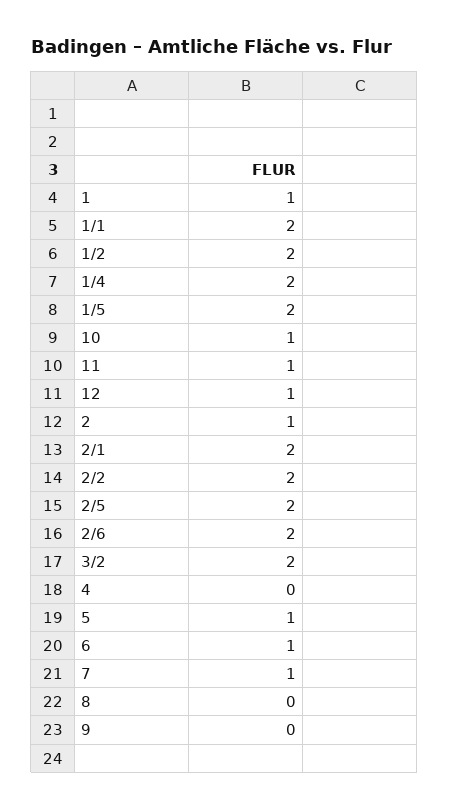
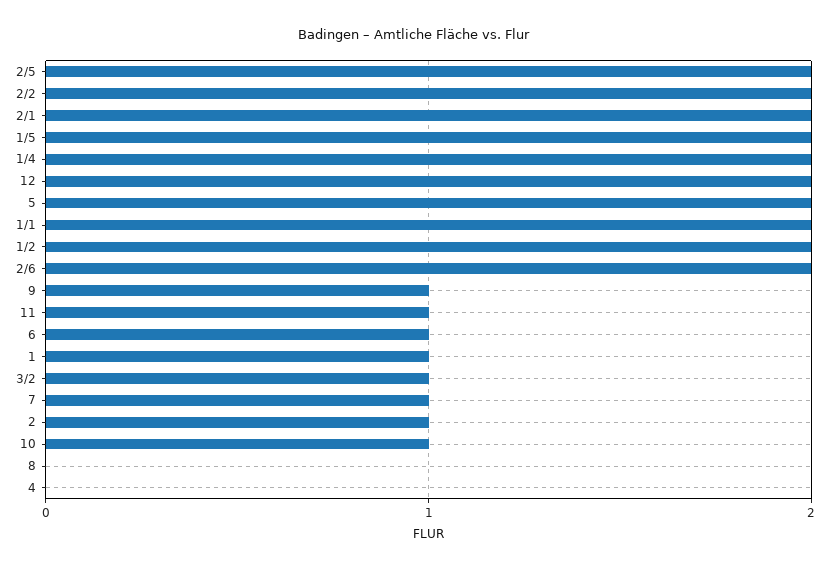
  {
    "1": 1,
    "1/1": 2,
    "1/2": 2,
    "1/4": 2,
    "1/5": 2,
    "10": 1,
    "11": 1,
-   "12": 1,
+   "12": 2,
    "2": 1,
    "2/1": 2,
    "2/2": 2,
    "2/5": 2,
    "2/6": 2,
-   "3/2": 2,
+   "3/2": 1,
    "4": 0,
-   "5": 1,
+   "5": 2,
    "6": 1,
    "7": 1,
    "8": 0,
-   "9": 0
+   "9": 1
  }

